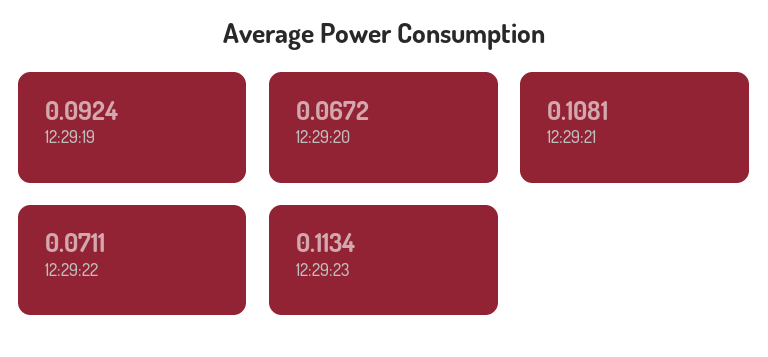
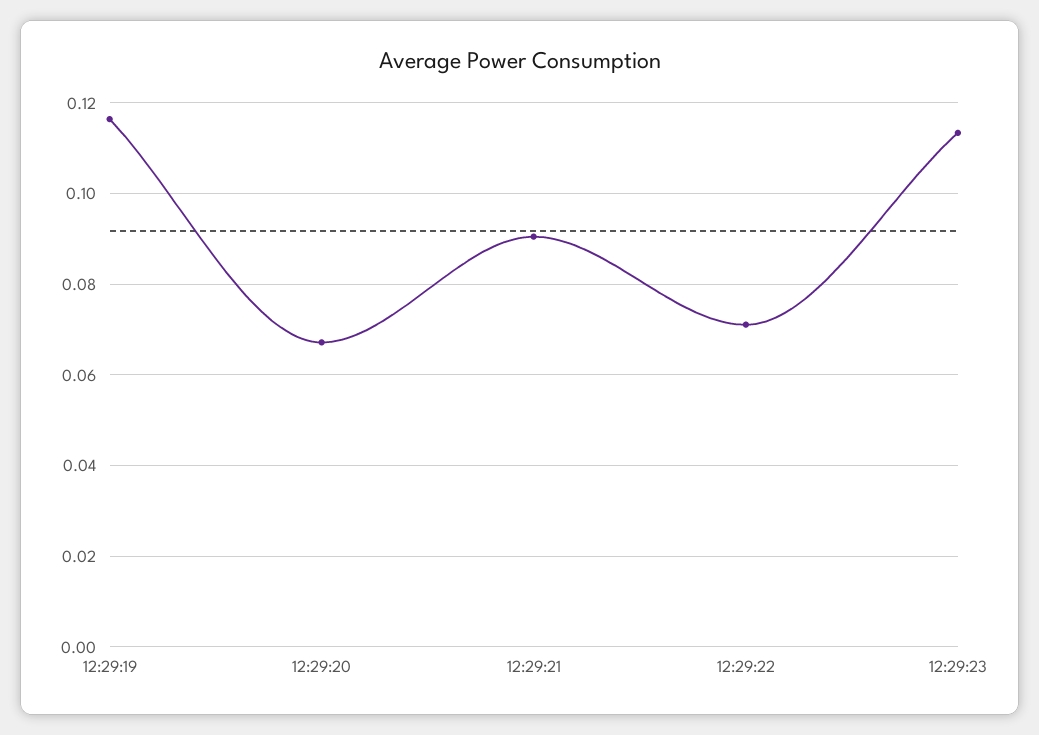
  {
-   "12:29:19": 0.0924,
+   "12:29:19": 0.116,
    "12:29:20": 0.0672,
-   "12:29:21": 0.1081,
+   "12:29:21": 0.09,
    "12:29:22": 0.0711,
    "12:29:23": 0.1134
  }

